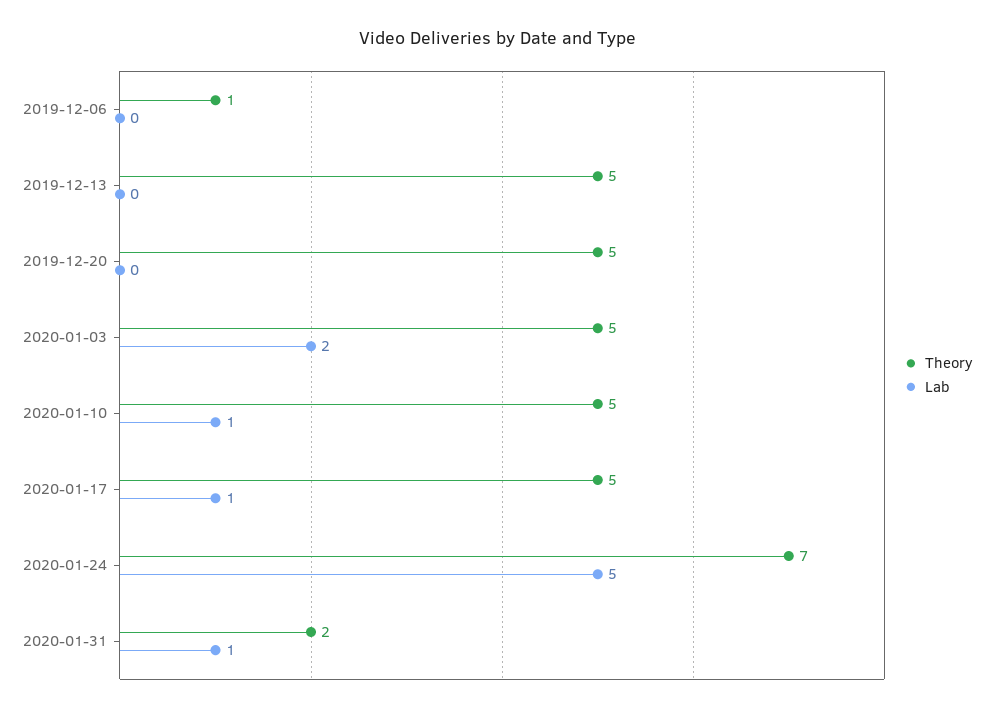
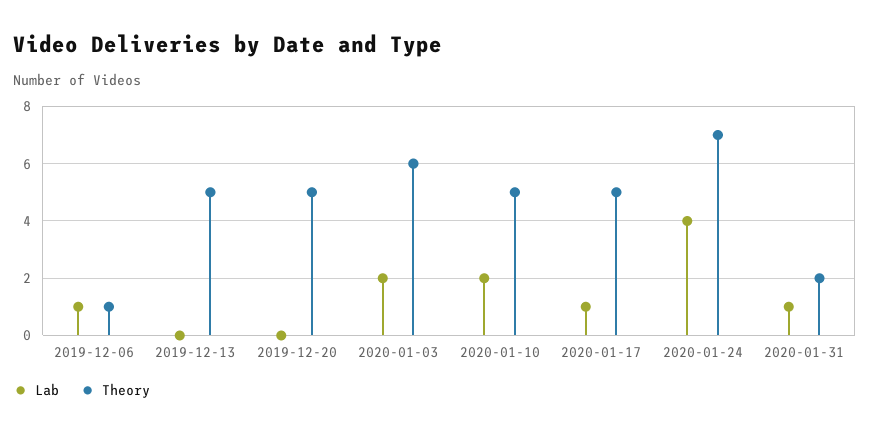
  {
    "Theory": {
      "2019-12-06": 1,
      "2019-12-13": 5,
      "2019-12-20": 5,
-     "2020-01-03": 5,
+     "2020-01-03": 6,
      "2020-01-10": 5,
      "2020-01-17": 5,
      "2020-01-24": 7,
      "2020-01-31": 2
    },
    "Lab": {
-     "2019-12-06": 0,
+     "2019-12-06": 1,
      "2019-12-13": 0,
      "2019-12-20": 0,
      "2020-01-03": 2,
-     "2020-01-10": 1,
+     "2020-01-10": 2,
      "2020-01-17": 1,
-     "2020-01-24": 5,
+     "2020-01-24": 4,
      "2020-01-31": 1
    }
  }

